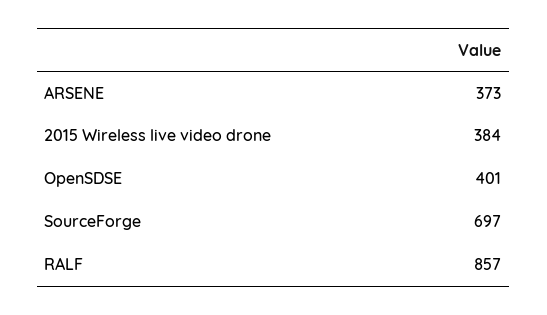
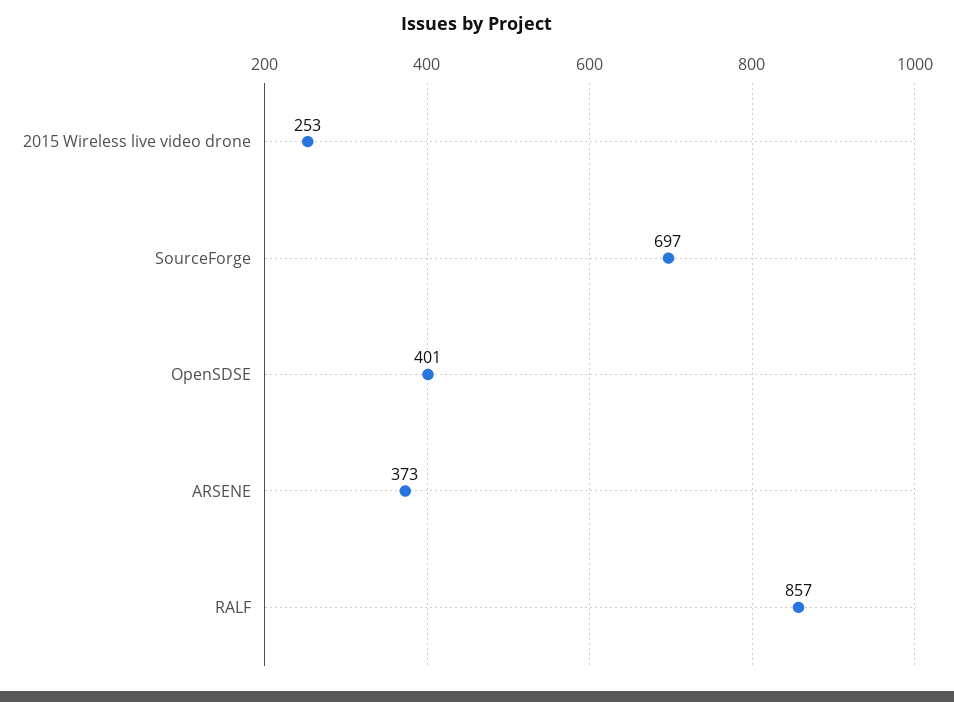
  {
    "ARSENE": 373,
-   "2015 Wireless live video drone": 384,
+   "2015 Wireless live video drone": 253,
    "OpenSDSE": 401,
    "SourceForge": 697,
    "RALF": 857
  }

